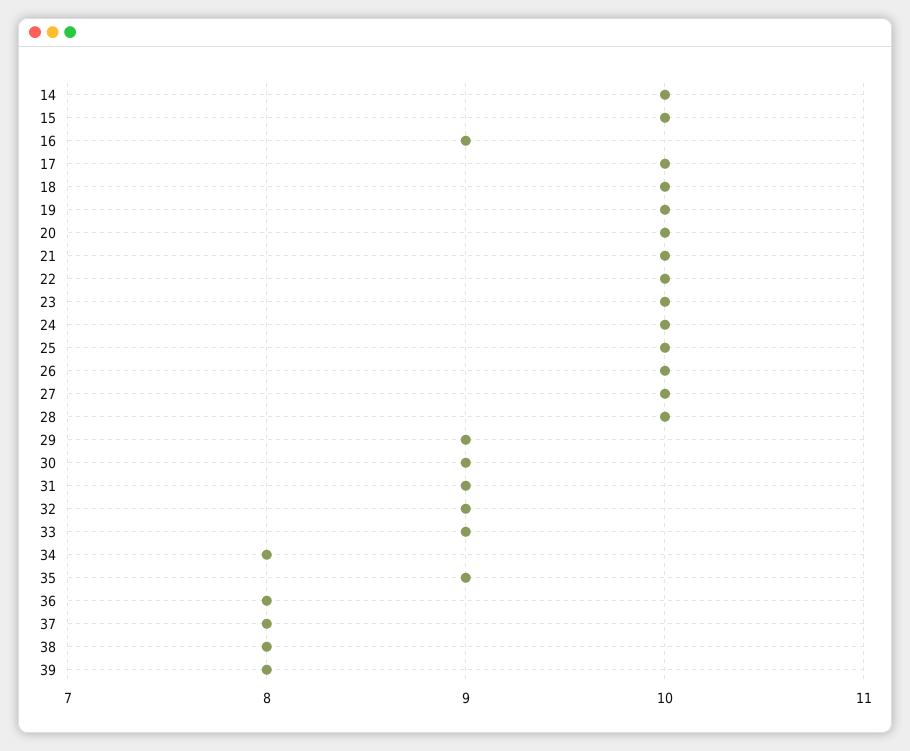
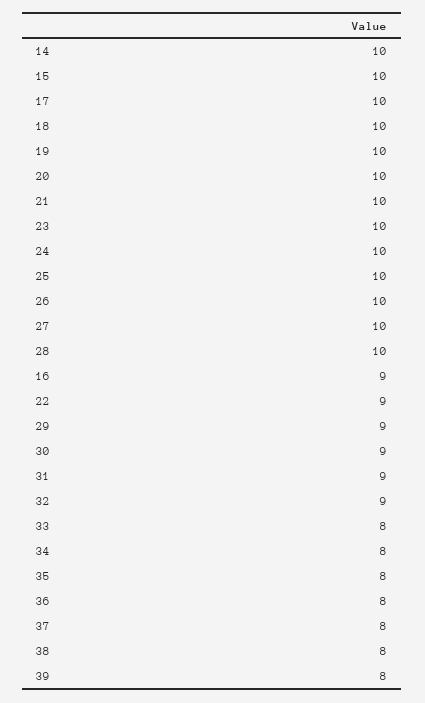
  {
    "14": 10,
    "15": 10,
    "16": 9,
    "17": 10,
    "18": 10,
    "19": 10,
    "20": 10,
    "21": 10,
-   "22": 10,
+   "22": 9,
    "23": 10,
    "24": 10,
    "25": 10,
    "26": 10,
    "27": 10,
    "28": 10,
    "29": 9,
    "30": 9,
    "31": 9,
    "32": 9,
-   "33": 9,
+   "33": 8,
    "34": 8,
-   "35": 9,
+   "35": 8,
    "36": 8,
    "37": 8,
    "38": 8,
    "39": 8
  }

